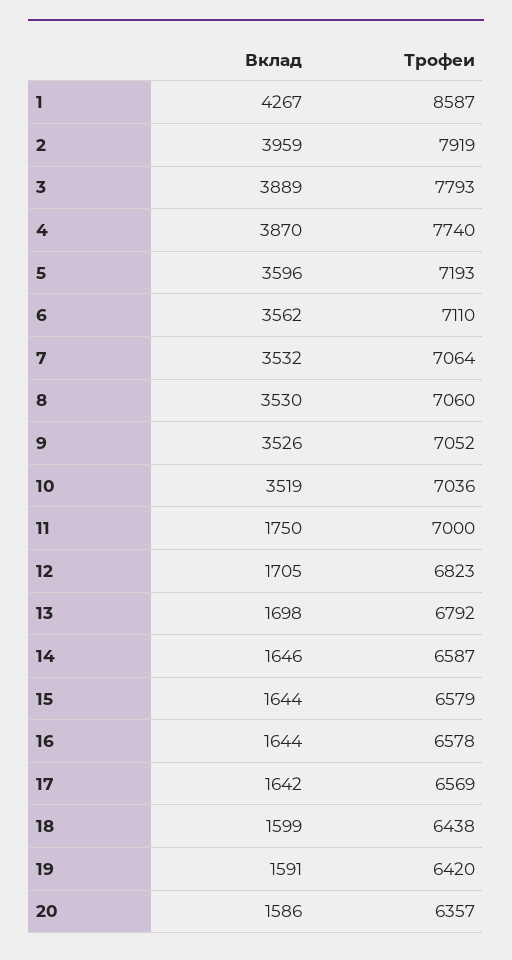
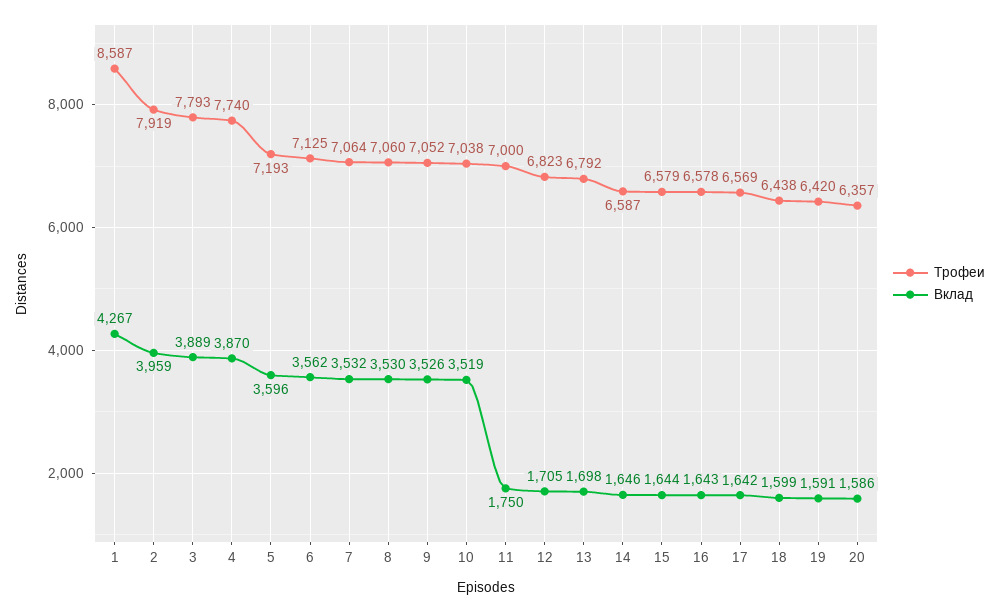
  {
    "Вклад": {
      "1": 4267,
      "2": 3959,
      "3": 3889,
      "4": 3870,
      "5": 3596,
      "6": 3562,
      "7": 3532,
      "8": 3530,
      "9": 3526,
      "10": 3519,
      "11": 1750,
      "12": 1705,
      "13": 1698,
      "14": 1646,
      "15": 1644,
-     "16": 1644,
+     "16": 1643,
      "17": 1642,
      "18": 1599,
      "19": 1591,
      "20": 1586
    },
    "Трофеи": {
      "1": 8587,
      "2": 7919,
      "3": 7793,
      "4": 7740,
      "5": 7193,
-     "6": 7110,
+     "6": 7125,
      "7": 7064,
      "8": 7060,
      "9": 7052,
-     "10": 7036,
+     "10": 7038,
      "11": 7000,
      "12": 6823,
      "13": 6792,
      "14": 6587,
      "15": 6579,
      "16": 6578,
      "17": 6569,
      "18": 6438,
      "19": 6420,
      "20": 6357
    }
  }

